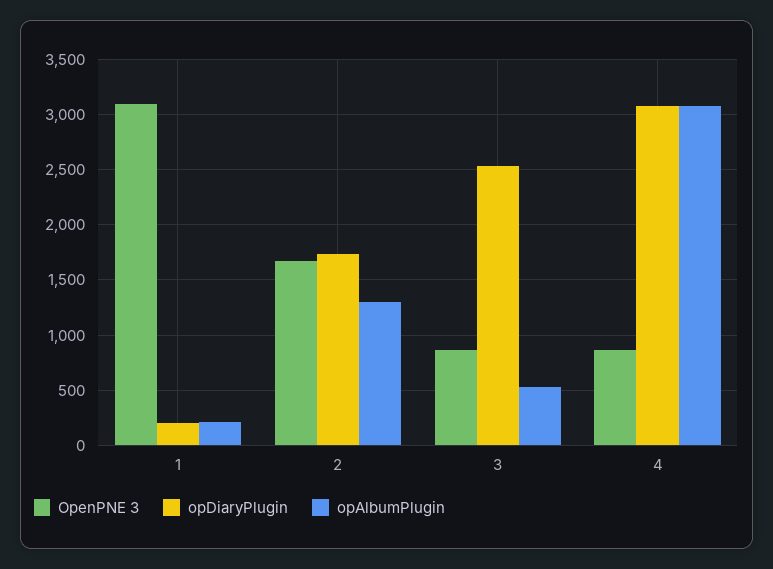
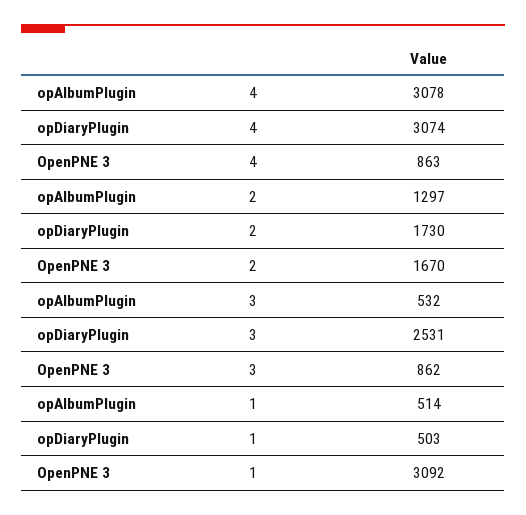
  {
    "OpenPNE 3": {
      "1": 3092,
      "2": 1670,
      "3": 862,
      "4": 863
    },
    "opDiaryPlugin": {
-     "1": 200,
+     "1": 503,
      "2": 1730,
      "3": 2531,
      "4": 3074
    },
    "opAlbumPlugin": {
-     "1": 200,
+     "1": 514,
      "2": 1297,
      "3": 532,
      "4": 3078
    }
  }

